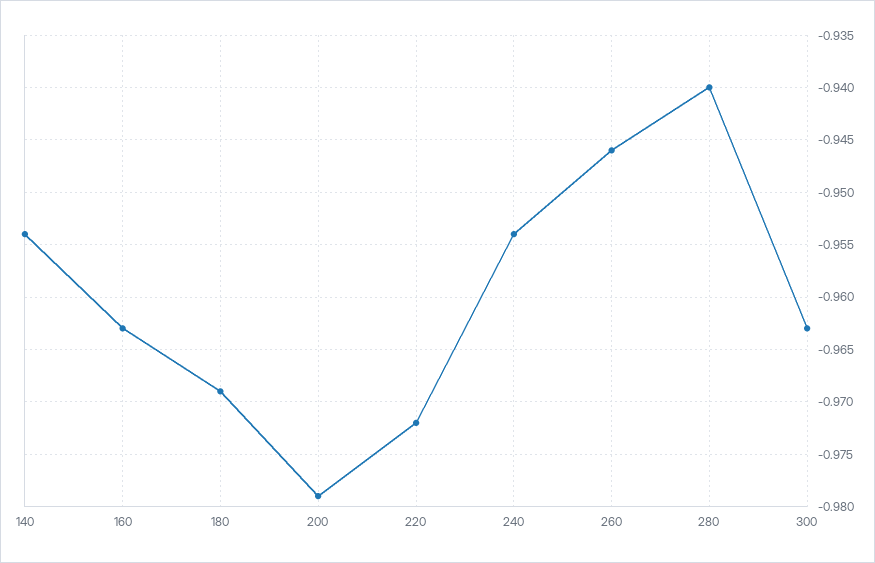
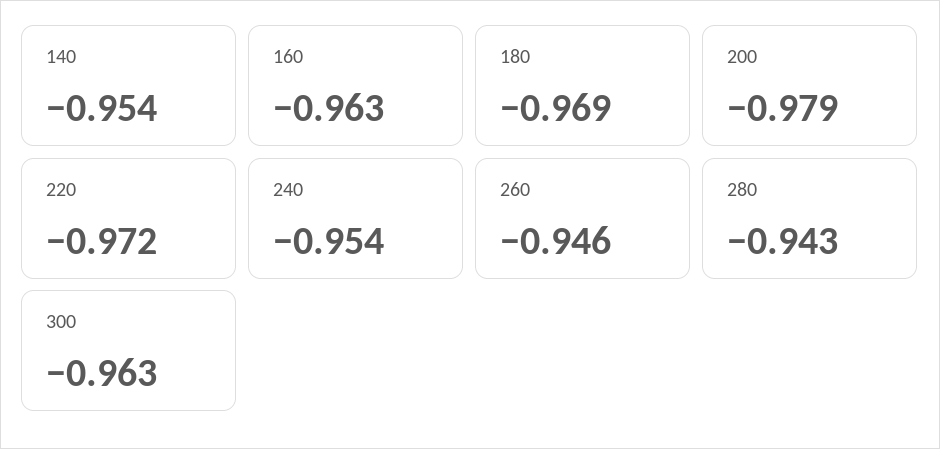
  {
    "140": -0.954,
    "160": -0.963,
    "180": -0.969,
    "200": -0.979,
    "220": -0.972,
    "240": -0.954,
    "260": -0.946,
-   "280": -0.94,
+   "280": -0.943,
    "300": -0.963
  }

